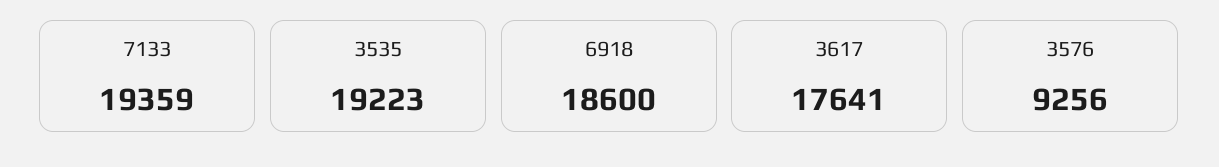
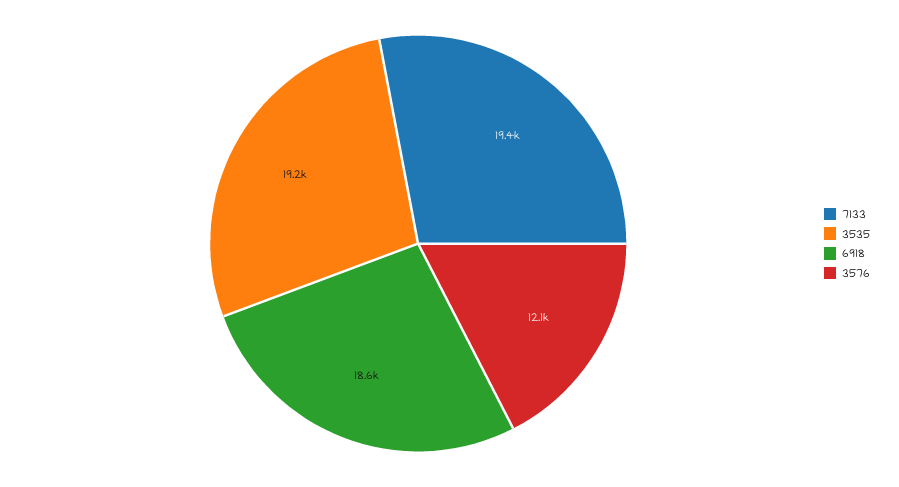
  {
    "7133": 19359,
    "3535": 19223,
    "6918": 18600,
-   "3617": 17641,
-   "3576": 9256
+   "3576": 12100
  }

